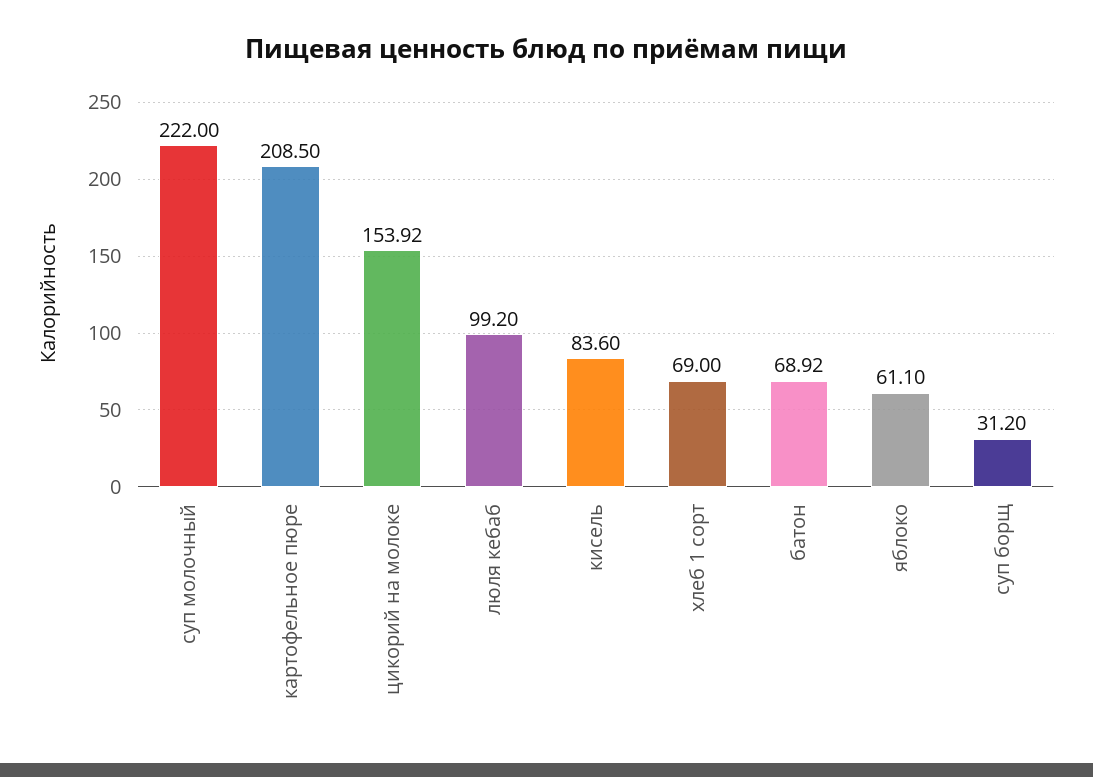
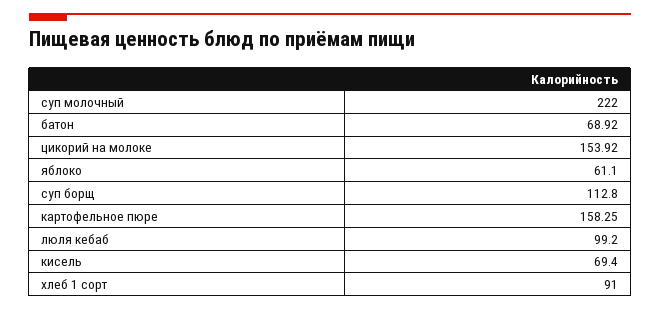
  {
    "суп молочный": 222,
-   "картофельное пюре": 208.5,
+   "картофельное пюре": 158.25,
    "цикорий на молоке": 153.92,
    "люля кебаб": 99.2,
-   "кисель": 83.6,
+   "кисель": 69.4,
-   "хлеб 1 сорт": 69,
+   "хлеб 1 сорт": 91,
    "батон": 68.92,
    "яблоко": 61.1,
-   "суп борщ": 31.2
+   "суп борщ": 112.8
  }

